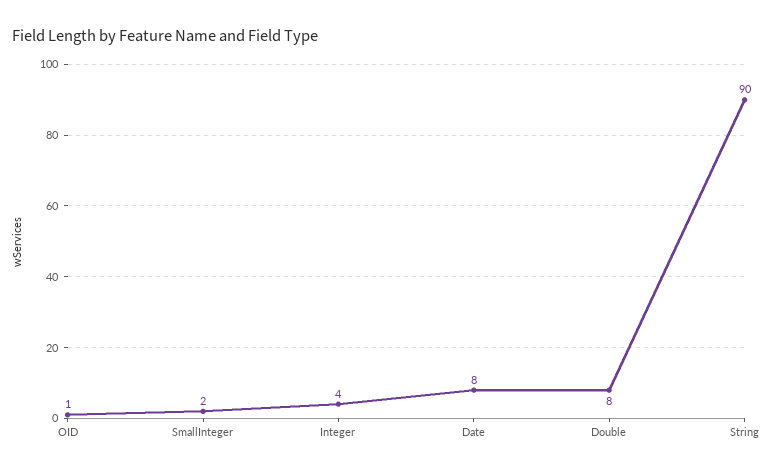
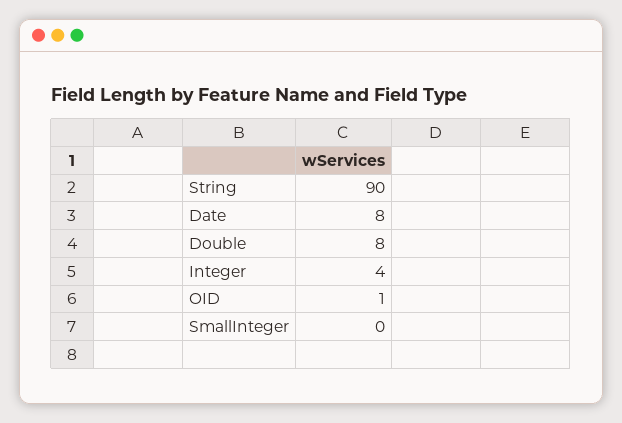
  {
    "OID": 1,
-   "SmallInteger": 2,
+   "SmallInteger": 0,
    "Integer": 4,
    "Date": 8,
    "Double": 8,
    "String": 90
  }

